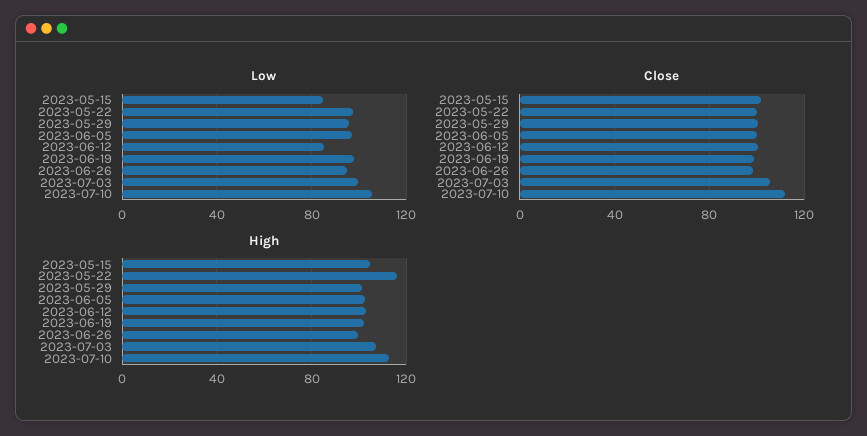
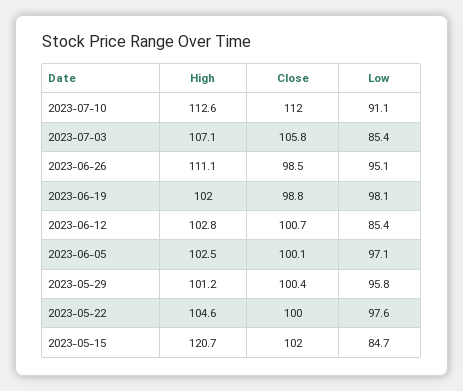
  {
    "Low": {
      "2023-05-15": 84.7,
      "2023-05-22": 97.6,
      "2023-05-29": 95.8,
      "2023-06-05": 97.1,
      "2023-06-12": 85.4,
      "2023-06-19": 98.1,
      "2023-06-26": 95.1,
-     "2023-07-03": 100,
+     "2023-07-03": 85.4,
-     "2023-07-10": 105
+     "2023-07-10": 91.1
    },
    "Close": {
      "2023-05-15": 102,
      "2023-05-22": 100,
      "2023-05-29": 100.4,
      "2023-06-05": 100.1,
      "2023-06-12": 100.7,
      "2023-06-19": 98.8,
      "2023-06-26": 98.5,
      "2023-07-03": 105.8,
      "2023-07-10": 112
    },
    "High": {
-     "2023-05-15": 105,
+     "2023-05-15": 120.7,
-     "2023-05-22": 115,
+     "2023-05-22": 104.6,
      "2023-05-29": 101.2,
      "2023-06-05": 102.5,
      "2023-06-12": 102.8,
      "2023-06-19": 102,
-     "2023-06-26": 100,
+     "2023-06-26": 111.1,
      "2023-07-03": 107.1,
      "2023-07-10": 112.6
    }
  }

